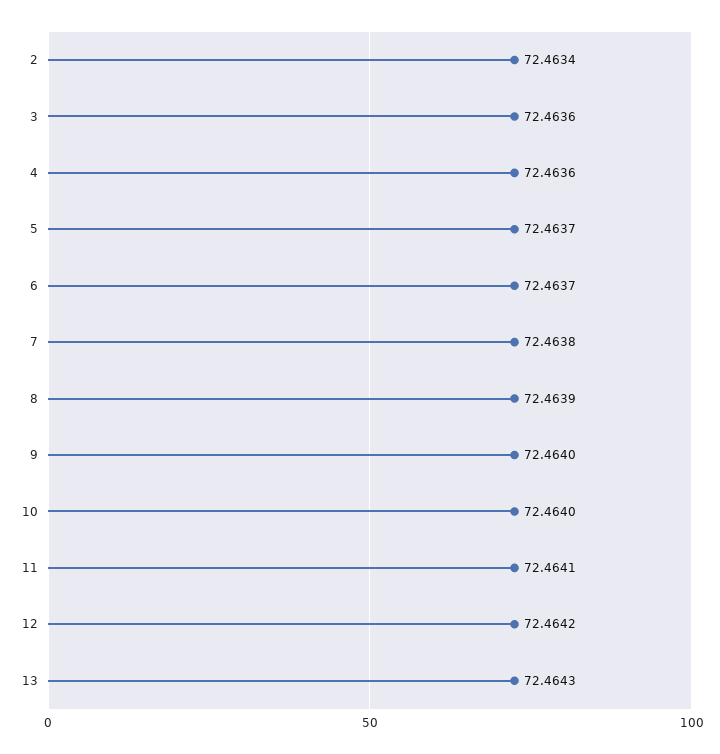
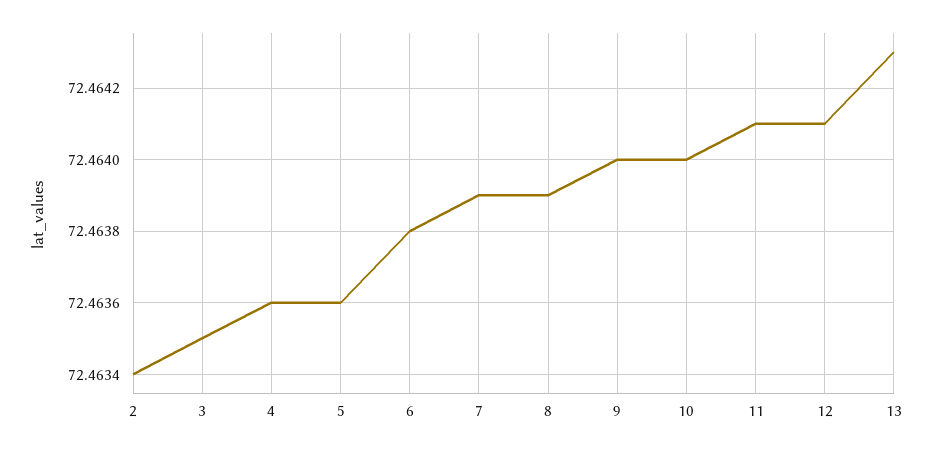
  {
    "2": 72.4634,
-   "3": 72.4636,
+   "3": 72.4635,
    "4": 72.4636,
-   "5": 72.4637,
+   "5": 72.4636,
-   "6": 72.4637,
+   "6": 72.4638,
-   "7": 72.4638,
+   "7": 72.4639,
    "8": 72.4639,
    "9": 72.464,
    "10": 72.464,
    "11": 72.4641,
-   "12": 72.4642,
+   "12": 72.4641,
    "13": 72.4643
  }

